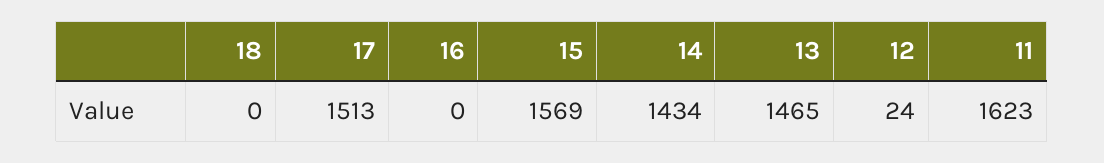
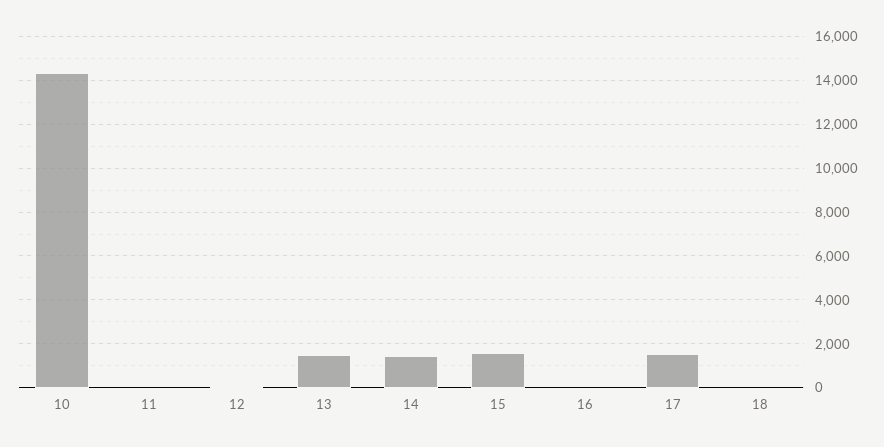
  {
    "18": 0,
    "17": 1513,
    "16": 0,
    "15": 1569,
    "14": 1434,
    "13": 1465,
    "12": 24,
-   "11": 1623
+   "11": 0,
+   "10": 14500
  }

